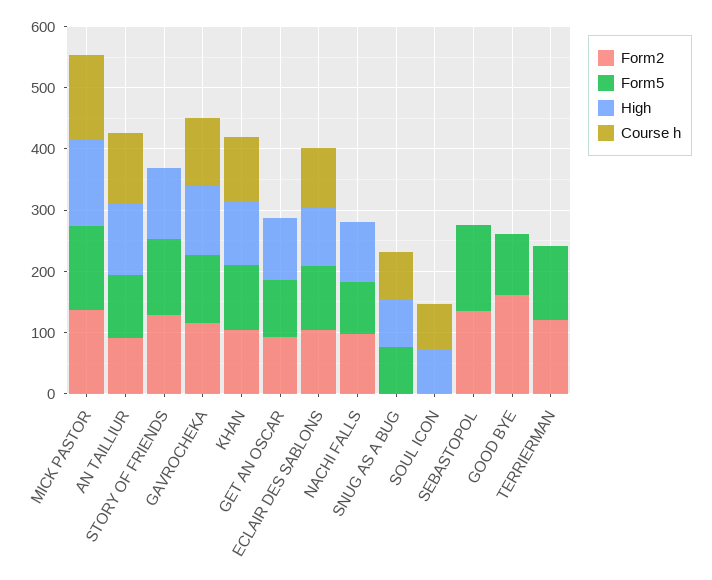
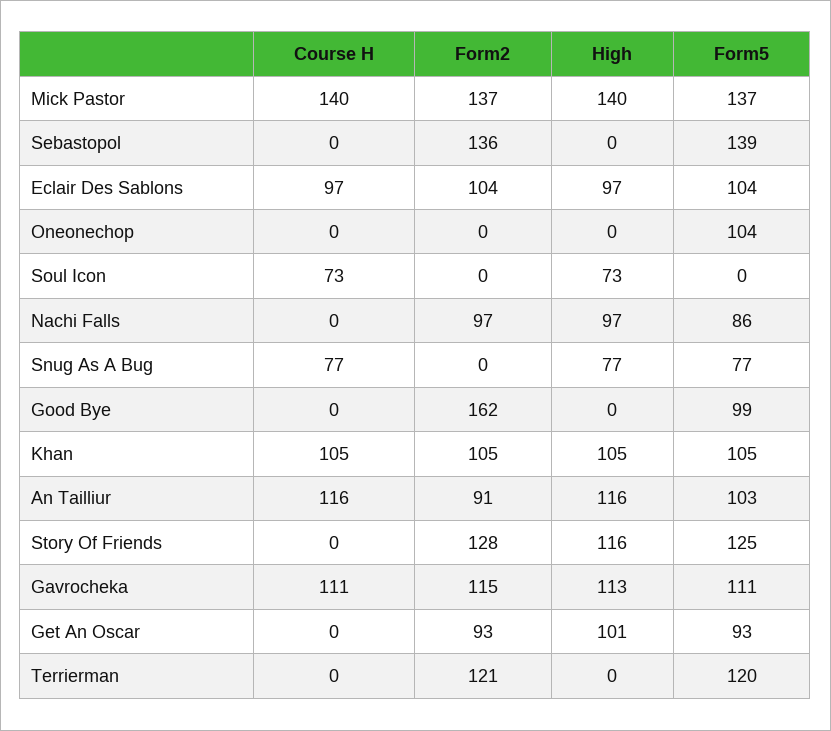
  {
    "Form2": {
      "MICK PASTOR": 137,
      "AN TAILLIUR": 91,
      "STORY OF FRIENDS": 128,
      "GAVROCHEKA": 115,
      "KHAN": 105,
      "GET AN OSCAR": 93,
      "ECLAIR DES SABLONS": 104,
      "NACHI FALLS": 97,
      "SNUG AS A BUG": 0,
      "SOUL ICON": 0,
      "SEBASTOPOL": 136,
      "GOOD BYE": 162,
-     "TERRIERMAN": 121
+     "TERRIERMAN": 121,
+     "Oneonechop": 0
    },
    "Form5": {
      "MICK PASTOR": 137,
      "AN TAILLIUR": 103,
      "STORY OF FRIENDS": 125,
      "GAVROCHEKA": 111,
      "KHAN": 105,
      "GET AN OSCAR": 93,
      "ECLAIR DES SABLONS": 104,
      "NACHI FALLS": 86,
      "SNUG AS A BUG": 77,
      "SOUL ICON": 0,
      "SEBASTOPOL": 139,
      "GOOD BYE": 99,
-     "TERRIERMAN": 120
+     "TERRIERMAN": 120,
+     "Oneonechop": 104
    },
    "High": {
      "MICK PASTOR": 140,
      "AN TAILLIUR": 116,
      "STORY OF FRIENDS": 116,
      "GAVROCHEKA": 113,
      "KHAN": 105,
      "GET AN OSCAR": 101,
      "ECLAIR DES SABLONS": 97,
      "NACHI FALLS": 97,
      "SNUG AS A BUG": 77,
      "SOUL ICON": 73,
      "SEBASTOPOL": 0,
      "GOOD BYE": 0,
-     "TERRIERMAN": 0
+     "TERRIERMAN": 0,
+     "Oneonechop": 0
    },
    "Course h": {
      "MICK PASTOR": 140,
      "AN TAILLIUR": 116,
      "STORY OF FRIENDS": 0,
      "GAVROCHEKA": 111,
      "KHAN": 105,
      "GET AN OSCAR": 0,
      "ECLAIR DES SABLONS": 97,
      "NACHI FALLS": 0,
      "SNUG AS A BUG": 77,
      "SOUL ICON": 73,
      "SEBASTOPOL": 0,
      "GOOD BYE": 0,
-     "TERRIERMAN": 0
+     "TERRIERMAN": 0,
+     "Oneonechop": 0
    }
  }

